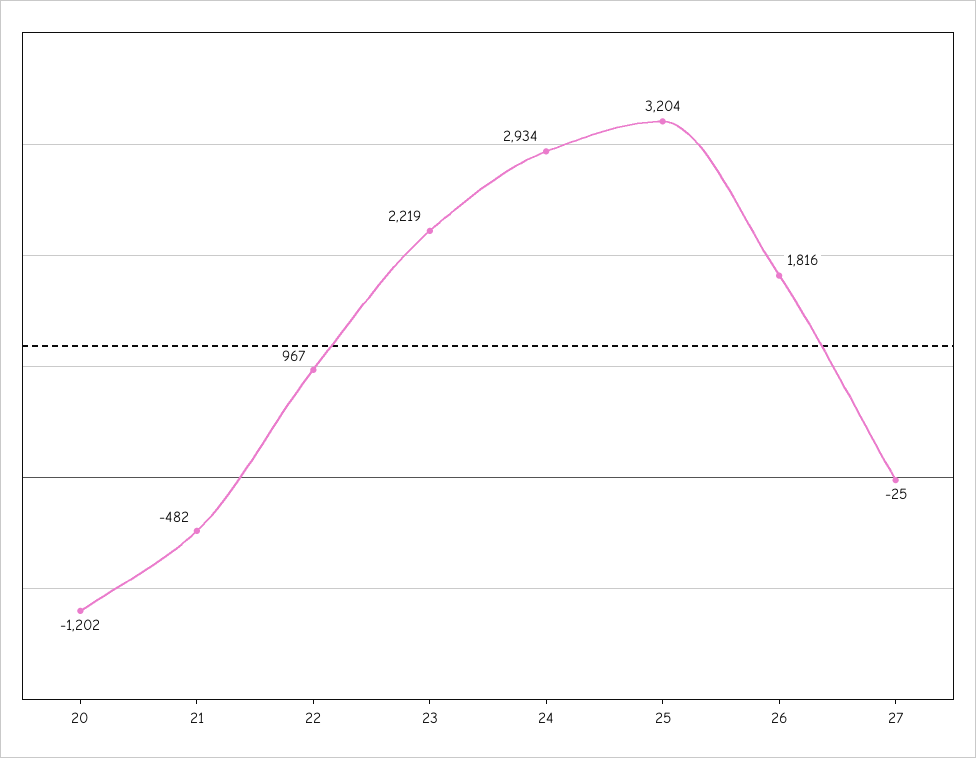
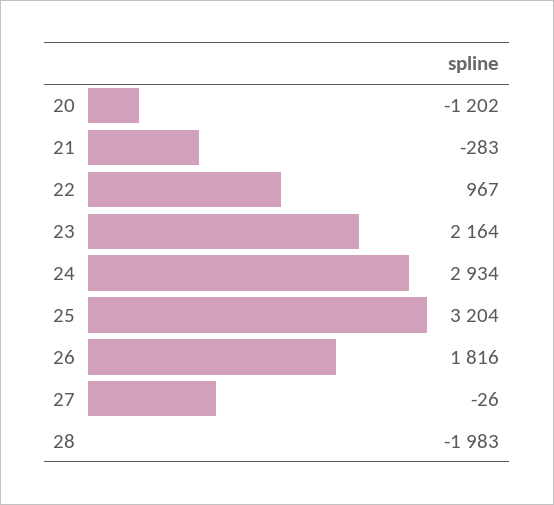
  {
    "20": -1202,
-   "21": -482,
+   "21": -283,
    "22": 967,
-   "23": 2219,
+   "23": 2164,
    "24": 2934,
    "25": 3204,
    "26": 1816,
-   "27": -25
+   "27": -26,
+   "28": -1983
  }

